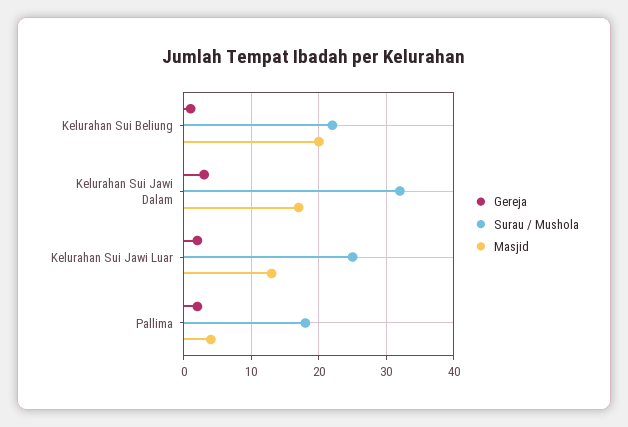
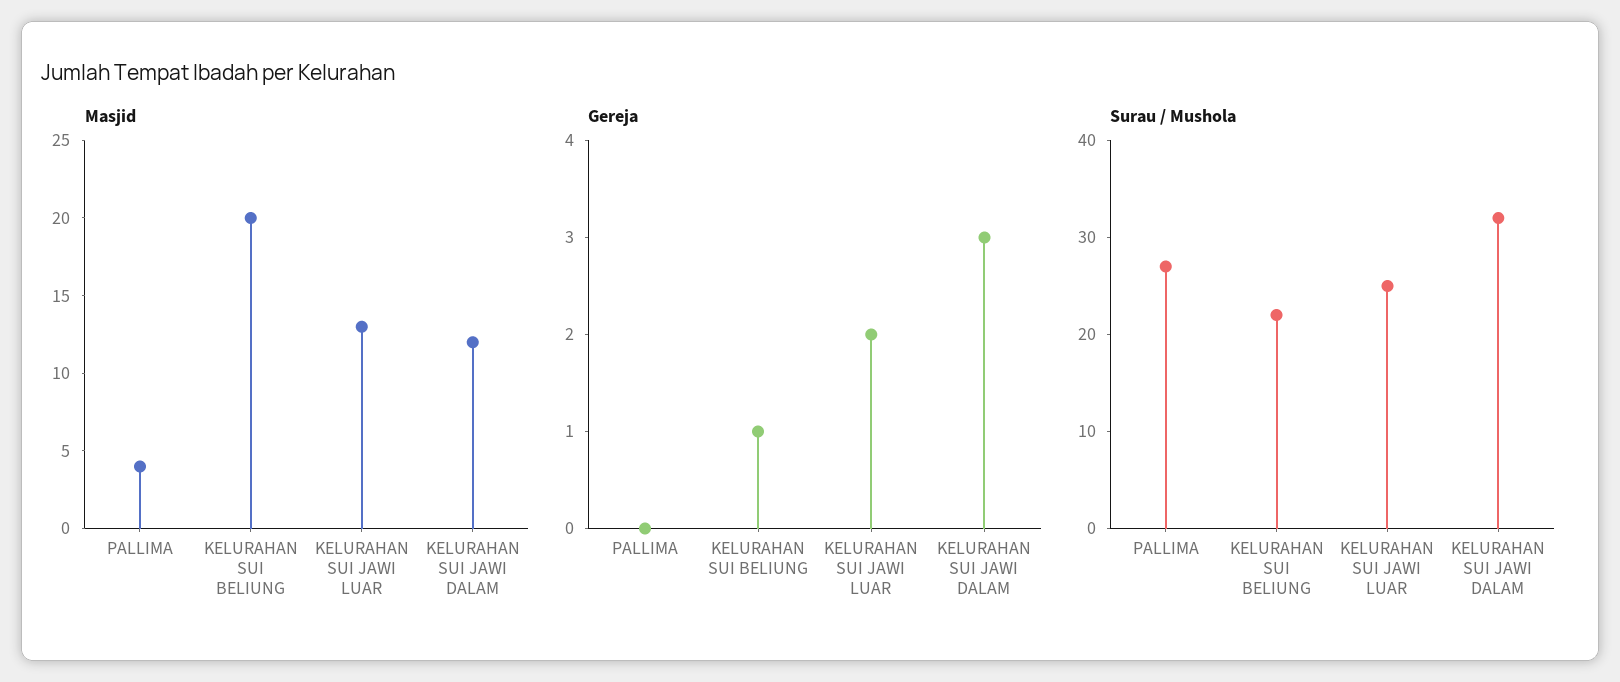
  {
    "Gereja": {
      "Kelurahan Sui Beliung": 1,
      "Kelurahan Sui Jawi Dalam": 3,
      "Kelurahan Sui Jawi Luar": 2,
-     "Pallima": 2
+     "Pallima": 0
    },
    "Surau / Mushola": {
      "Kelurahan Sui Beliung": 22,
      "Kelurahan Sui Jawi Dalam": 32,
      "Kelurahan Sui Jawi Luar": 25,
-     "Pallima": 18
+     "Pallima": 27
    },
    "Masjid": {
      "Kelurahan Sui Beliung": 20,
-     "Kelurahan Sui Jawi Dalam": 17,
+     "Kelurahan Sui Jawi Dalam": 12,
      "Kelurahan Sui Jawi Luar": 13,
      "Pallima": 4
    }
  }

